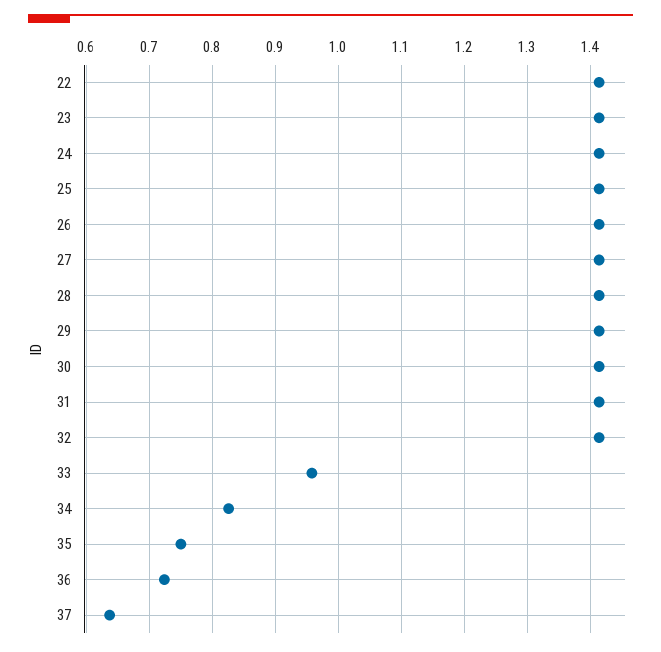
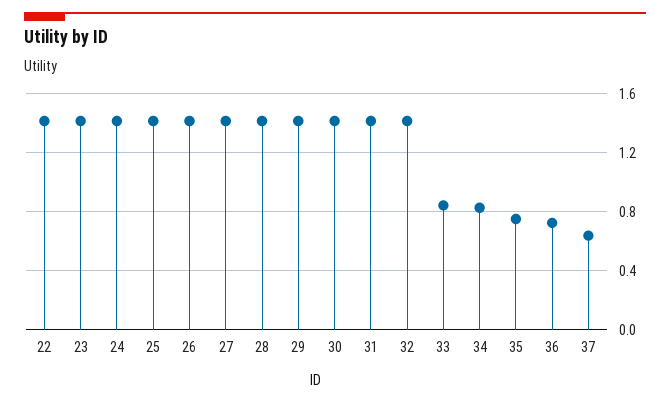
  {
    "22": 1.41,
    "23": 1.41,
    "24": 1.41,
    "25": 1.41,
    "26": 1.41,
    "27": 1.41,
    "28": 1.41,
    "29": 1.41,
    "30": 1.41,
    "31": 1.41,
    "32": 1.41,
-   "33": 0.96,
+   "33": 0.85,
    "34": 0.83,
    "35": 0.75,
    "36": 0.72,
    "37": 0.64
  }

